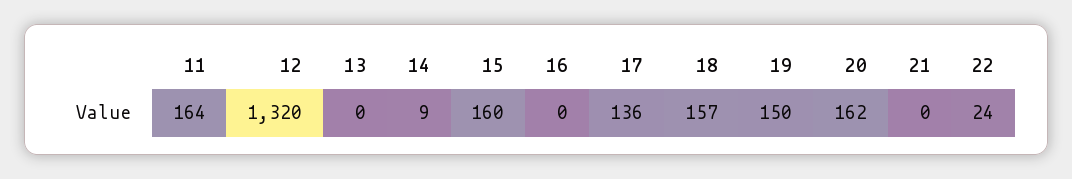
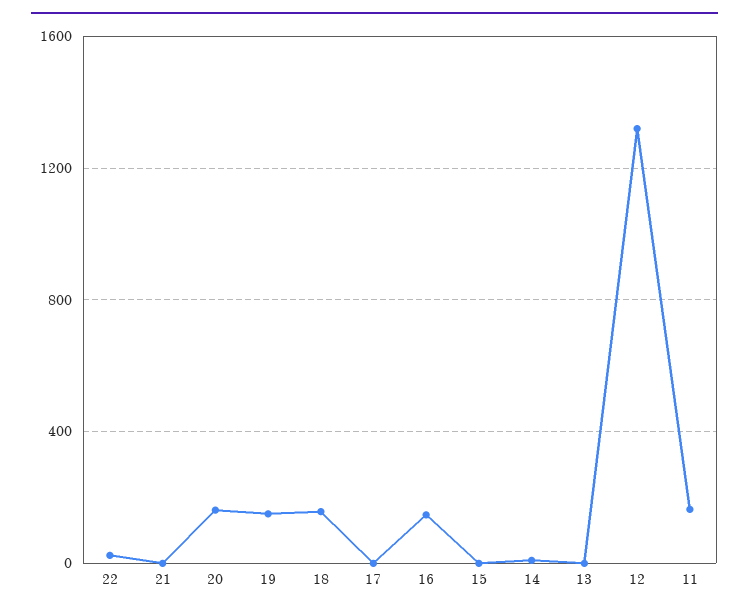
  {
    "11": 164,
    "12": 1320,
    "13": 0,
    "14": 9,
-   "15": 160,
+   "15": 0,
-   "16": 0,
+   "16": 150,
-   "17": 136,
+   "17": 0,
    "18": 157,
    "19": 150,
    "20": 162,
    "21": 0,
    "22": 24
  }

